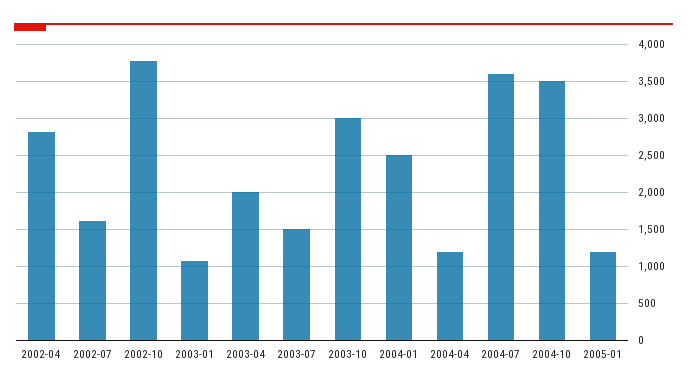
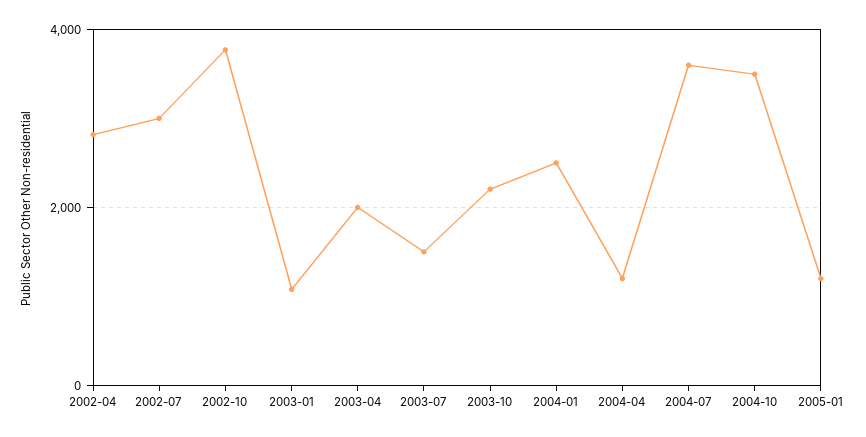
  {
    "2002-04": 2800,
-   "2002-07": 1600,
+   "2002-07": 3000,
    "2002-10": 3800,
    "2003-01": 1100,
    "2003-04": 2000,
    "2003-07": 1500,
-   "2003-10": 3000,
+   "2003-10": 2200,
    "2004-01": 2500,
    "2004-04": 1200,
    "2004-07": 3600,
    "2004-10": 3500,
    "2005-01": 1200
  }

